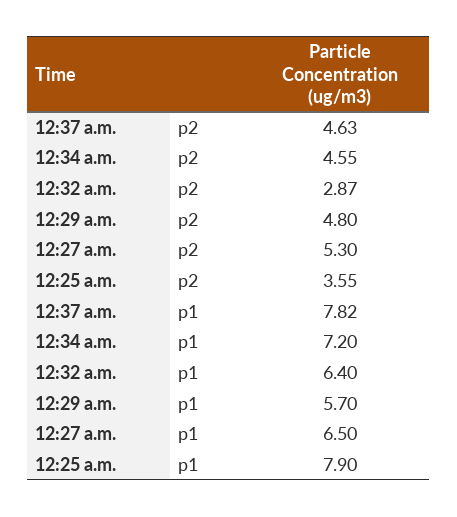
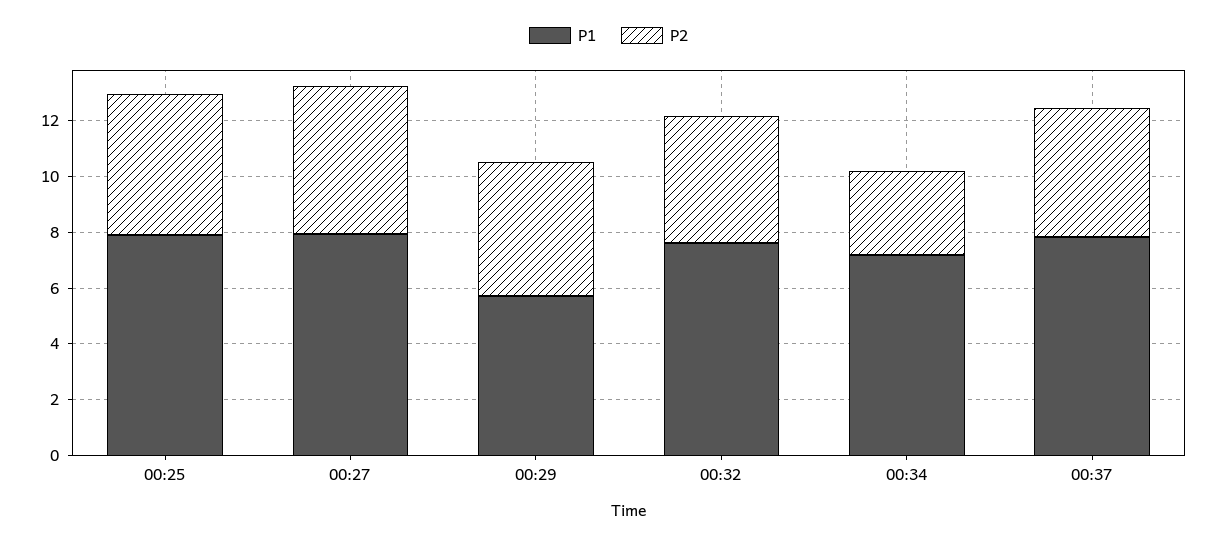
  {
    "p2": {
      "12:37 a.m.": 4.63,
-     "12:34 a.m.": 4.55,
+     "12:34 a.m.": 3,
-     "12:32 a.m.": 2.87,
+     "12:32 a.m.": 4.5,
      "12:29 a.m.": 4.8,
      "12:27 a.m.": 5.3,
-     "12:25 a.m.": 3.55
+     "12:25 a.m.": 5
    },
    "p1": {
      "12:37 a.m.": 7.82,
      "12:34 a.m.": 7.2,
-     "12:32 a.m.": 6.4,
+     "12:32 a.m.": 7.5,
      "12:29 a.m.": 5.7,
-     "12:27 a.m.": 6.5,
+     "12:27 a.m.": 8,
      "12:25 a.m.": 7.9
    }
  }

